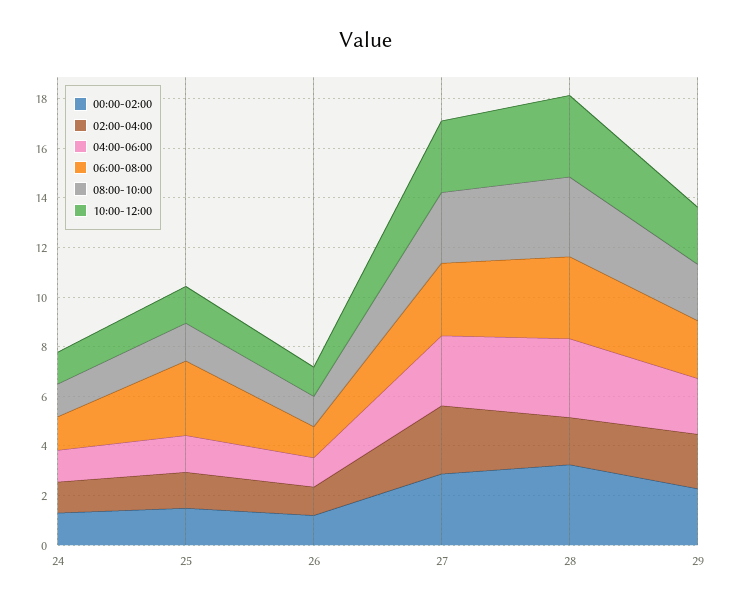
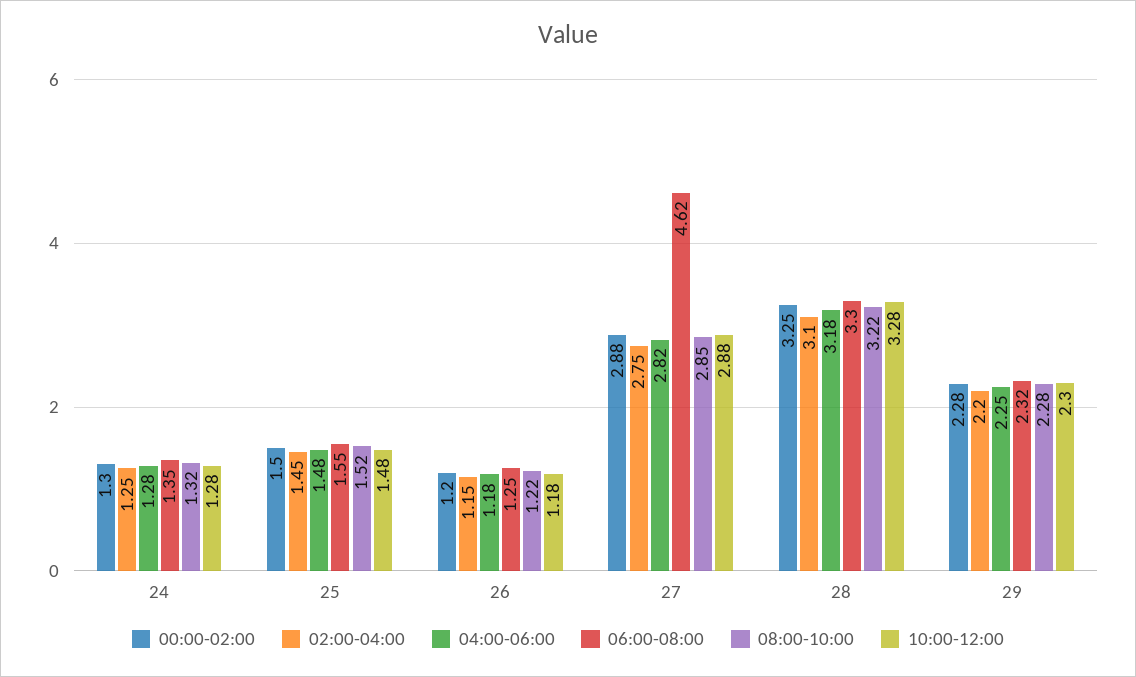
  {
    "00:00-02:00": {
      "24": 1.3,
      "25": 1.5,
      "26": 1.2,
      "27": 2.88,
      "28": 3.25,
      "29": 2.28
    },
    "02:00-04:00": {
      "24": 1.25,
      "25": 1.45,
      "26": 1.15,
      "27": 2.75,
-     "28": 2,
+     "28": 3.1,
      "29": 2.2
    },
    "04:00-06:00": {
      "24": 1.28,
      "25": 1.48,
      "26": 1.18,
      "27": 2.82,
      "28": 3.18,
      "29": 2.25
    },
    "06:00-08:00": {
      "24": 1.35,
-     "25": 3,
+     "25": 1.55,
      "26": 1.25,
-     "27": 3,
+     "27": 4.62,
      "28": 3.3,
      "29": 2.32
    },
    "08:00-10:00": {
      "24": 1.32,
      "25": 1.52,
      "26": 1.22,
      "27": 2.85,
      "28": 3.22,
      "29": 2.28
    },
    "10:00-12:00": {
      "24": 1.28,
      "25": 1.48,
      "26": 1.18,
      "27": 2.88,
      "28": 3.28,
      "29": 2.3
    }
  }

